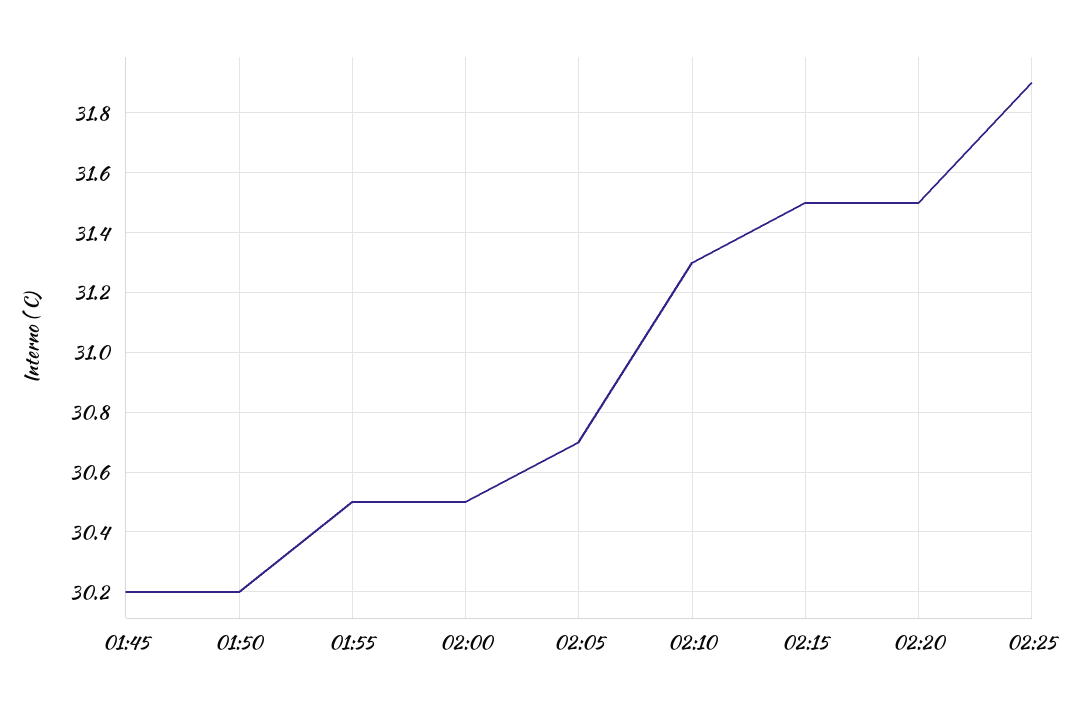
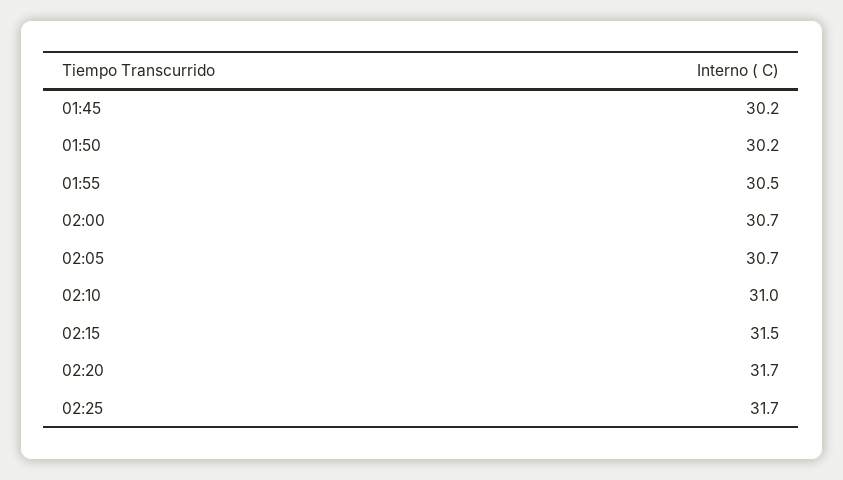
  {
    "01:45": 30.2,
    "01:50": 30.2,
    "01:55": 30.5,
-   "02:00": 30.5,
+   "02:00": 30.7,
    "02:05": 30.7,
-   "02:10": 31.3,
+   "02:10": 31,
    "02:15": 31.5,
-   "02:20": 31.5,
+   "02:20": 31.7,
-   "02:25": 31.9
+   "02:25": 31.7
  }

